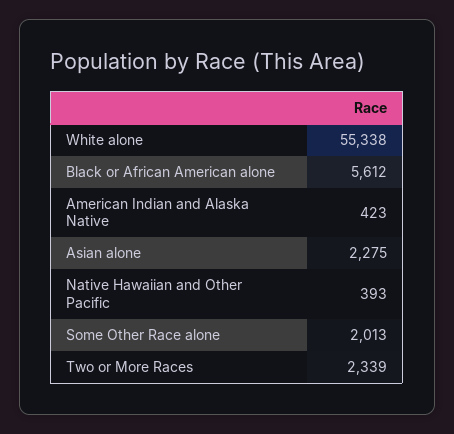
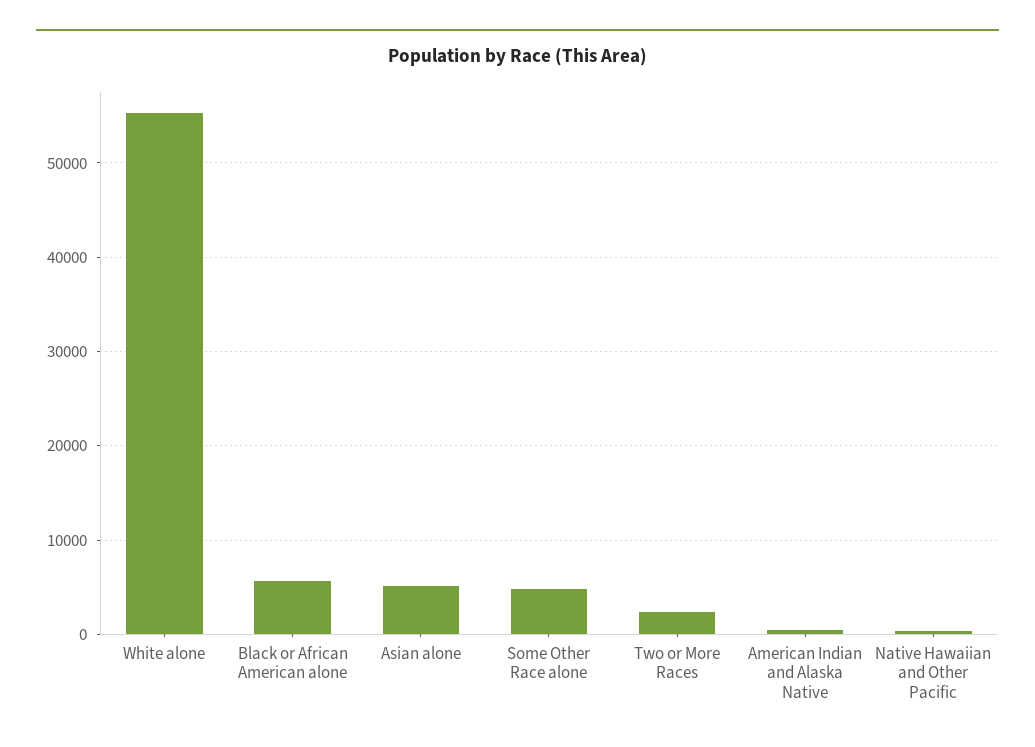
  {
    "White alone": 55338,
    "Black or African American alone": 5612,
    "American Indian and Alaska Native": 423,
-   "Asian alone": 2275,
+   "Asian alone": 5000,
    "Native Hawaiian and Other Pacific": 393,
-   "Some Other Race alone": 2013,
+   "Some Other Race alone": 5000,
    "Two or More Races": 2339
  }

